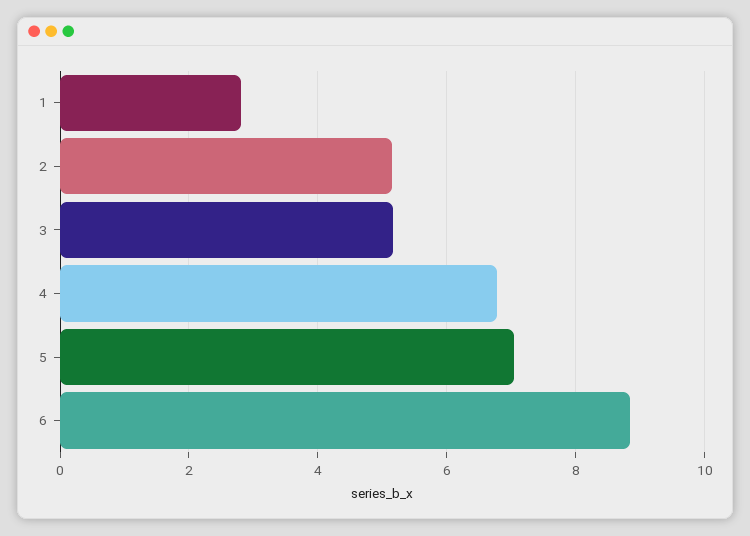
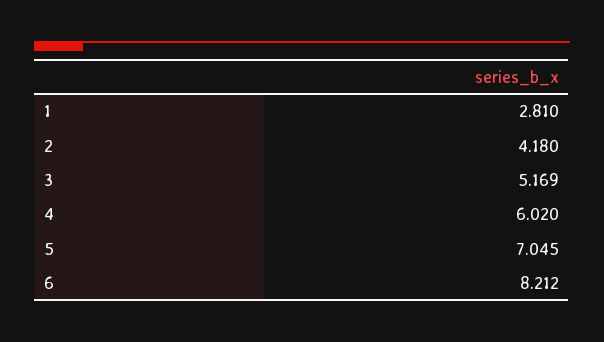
  {
    "1": 2.81,
-   "2": 5.2,
+   "2": 4.18,
    "3": 5.169,
-   "4": 6.8,
+   "4": 6.02,
    "5": 7.045,
-   "6": 8.8
+   "6": 8.212
  }

